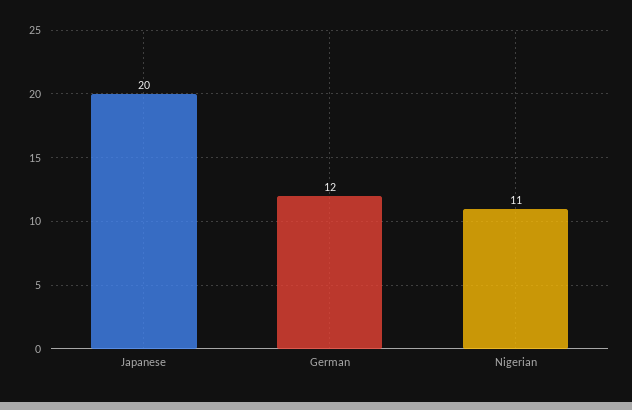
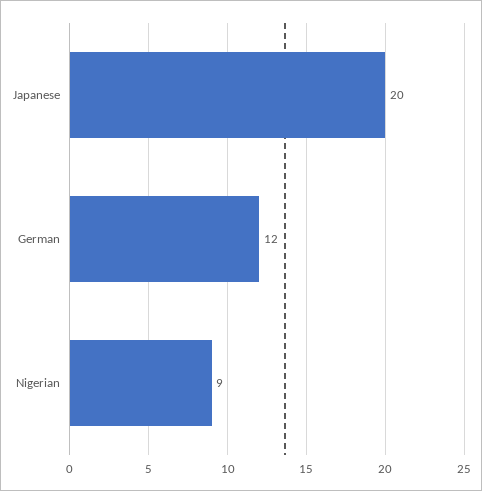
  {
    "Japanese": 20,
    "German": 12,
-   "Nigerian": 11
+   "Nigerian": 9
  }

